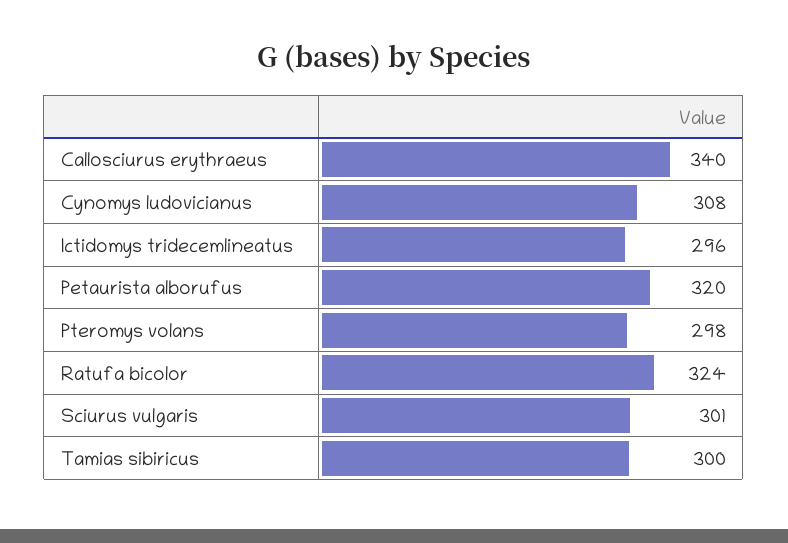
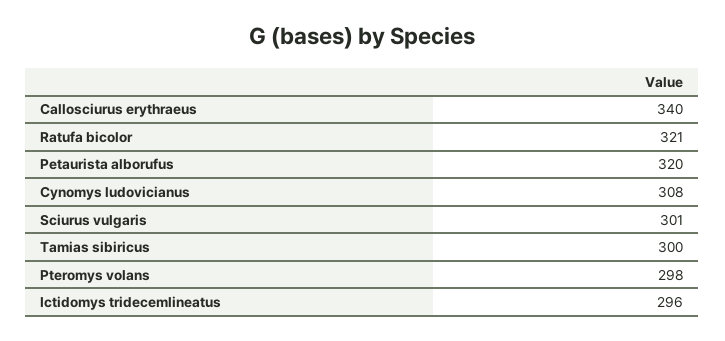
  {
    "Callosciurus erythraeus": 340,
    "Cynomys ludovicianus": 308,
    "Ictidomys tridecemlineatus": 296,
    "Petaurista alborufus": 320,
    "Pteromys volans": 298,
-   "Ratufa bicolor": 324,
+   "Ratufa bicolor": 321,
    "Sciurus vulgaris": 301,
    "Tamias sibiricus": 300
  }

